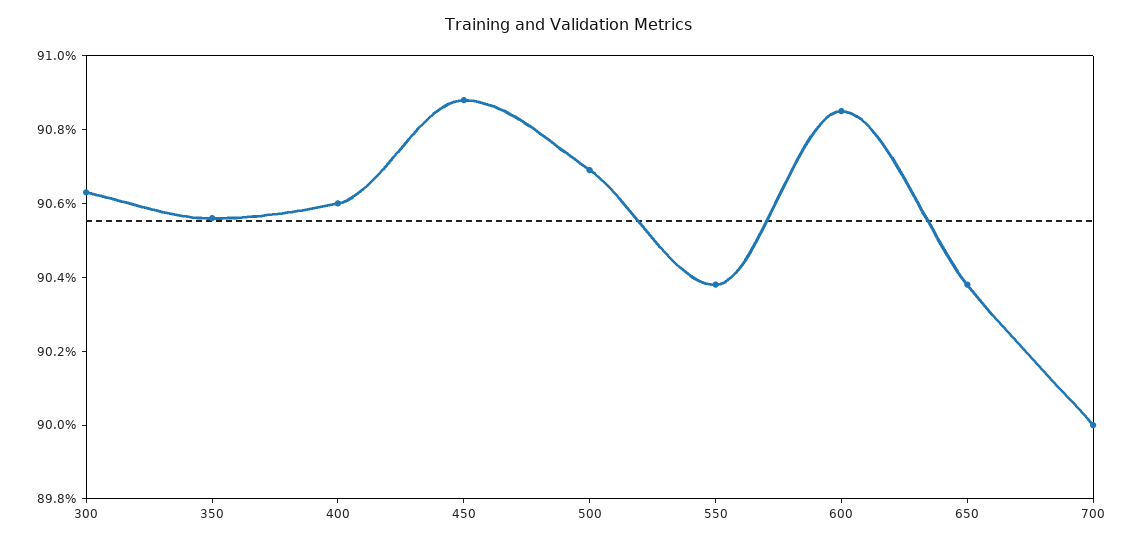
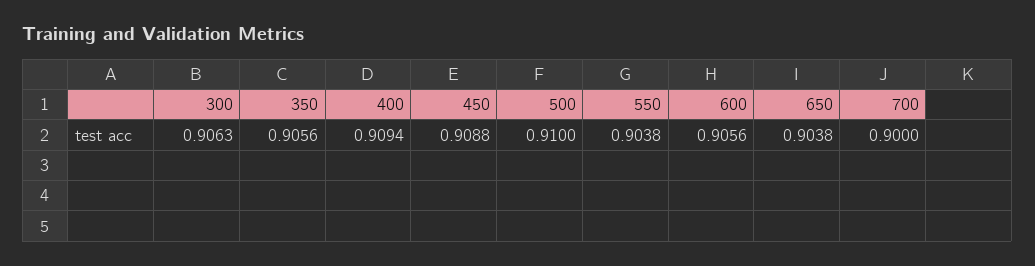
  {
    "300": 0.9063,
    "350": 0.9056,
-   "400": 0.906,
+   "400": 0.9094,
    "450": 0.9088,
-   "500": 0.907,
+   "500": 0.91,
    "550": 0.9038,
-   "600": 0.9085,
+   "600": 0.9056,
    "650": 0.9038,
    "700": 0.9
  }

